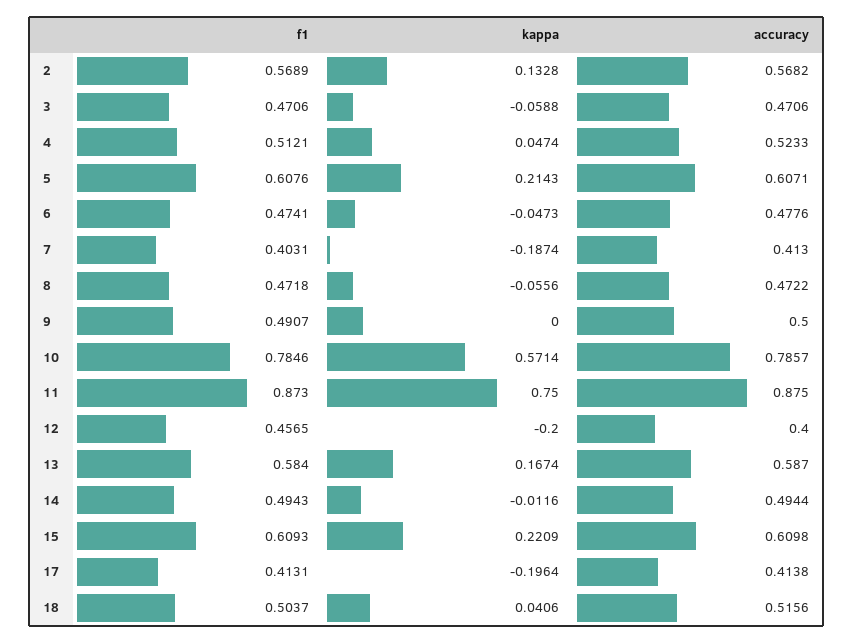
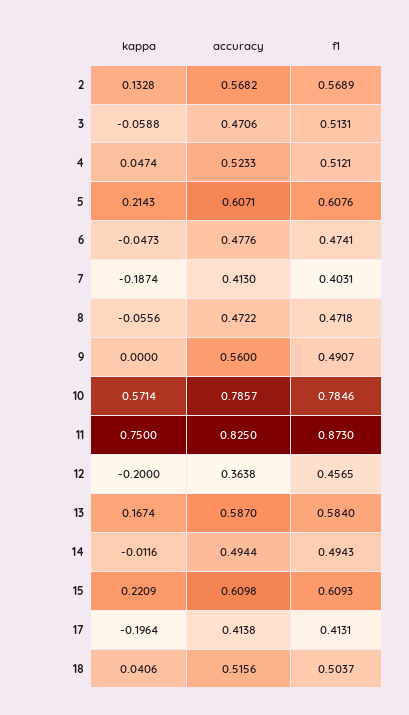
  {
    "f1": {
      "2": 0.5689,
-     "3": 0.4706,
+     "3": 0.5131,
      "4": 0.5121,
      "5": 0.6076,
      "6": 0.4741,
      "7": 0.4031,
      "8": 0.4718,
      "9": 0.4907,
      "10": 0.7846,
      "11": 0.873,
      "12": 0.4565,
      "13": 0.584,
      "14": 0.4943,
      "15": 0.6093,
      "17": 0.4131,
      "18": 0.5037
    },
    "kappa": {
      "2": 0.1328,
      "3": -0.0588,
      "4": 0.0474,
      "5": 0.2143,
      "6": -0.0473,
      "7": -0.1874,
      "8": -0.0556,
      "9": 0,
      "10": 0.5714,
      "11": 0.75,
      "12": -0.2,
      "13": 0.1674,
      "14": -0.0116,
      "15": 0.2209,
      "17": -0.1964,
      "18": 0.0406
    },
    "accuracy": {
      "2": 0.5682,
      "3": 0.4706,
      "4": 0.5233,
      "5": 0.6071,
      "6": 0.4776,
      "7": 0.413,
      "8": 0.4722,
-     "9": 0.5,
+     "9": 0.56,
      "10": 0.7857,
-     "11": 0.875,
+     "11": 0.825,
-     "12": 0.4,
+     "12": 0.3638,
      "13": 0.587,
      "14": 0.4944,
      "15": 0.6098,
      "17": 0.4138,
      "18": 0.5156
    }
  }

